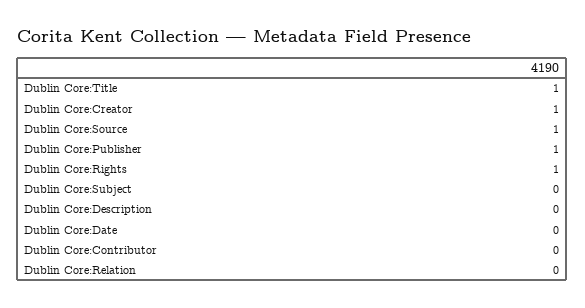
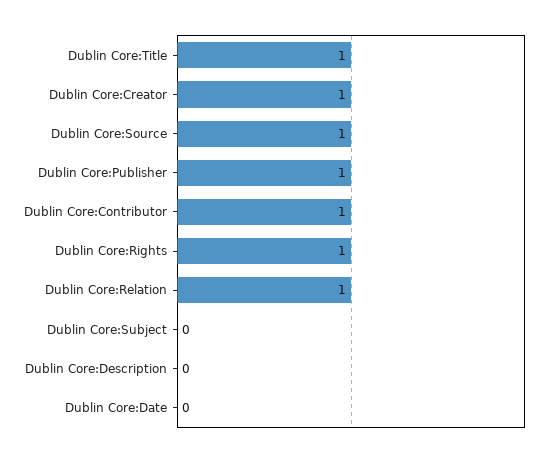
  {
    "Dublin Core:Title": 1,
    "Dublin Core:Creator": 1,
    "Dublin Core:Source": 1,
    "Dublin Core:Publisher": 1,
    "Dublin Core:Rights": 1,
    "Dublin Core:Subject": 0,
    "Dublin Core:Description": 0,
    "Dublin Core:Date": 0,
-   "Dublin Core:Contributor": 0,
+   "Dublin Core:Contributor": 1,
-   "Dublin Core:Relation": 0
+   "Dublin Core:Relation": 1
  }

